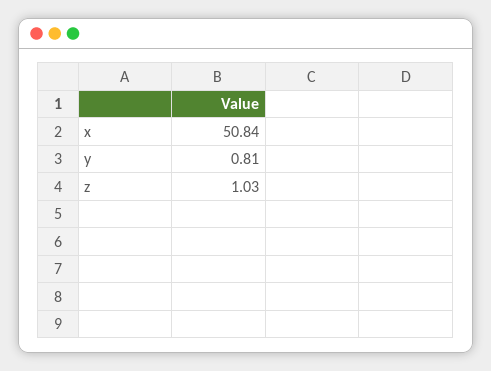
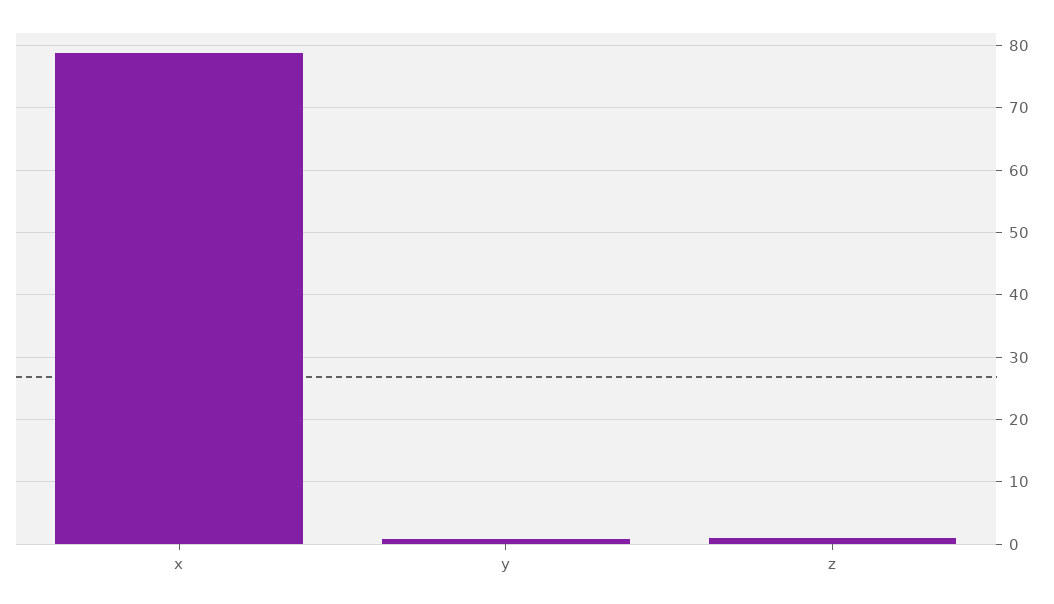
  {
-   "x": 50.84,
+   "x": 79,
    "y": 0.81,
    "z": 1.03
  }

